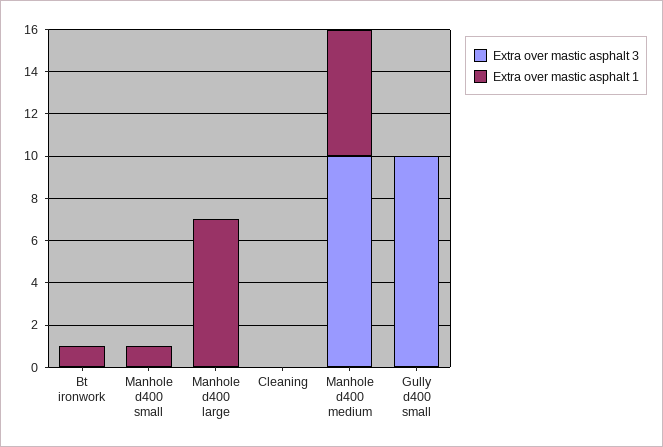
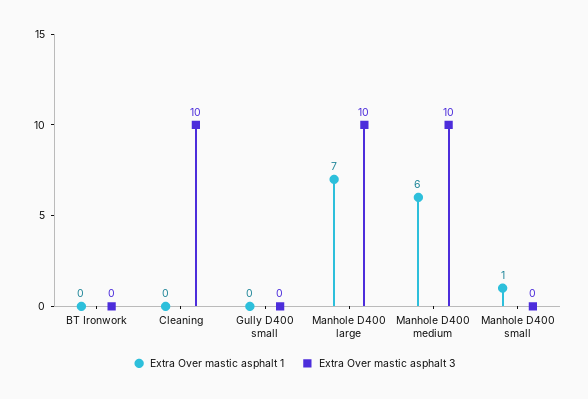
  {
    "Extra over mastic asphalt 3": {
      "Bt ironwork": 0,
      "Manhole d400 small": 0,
-     "Manhole d400 large": 0,
+     "Manhole d400 large": 10,
-     "Cleaning": 0,
+     "Cleaning": 10,
      "Manhole d400 medium": 10,
-     "Gully d400 small": 10
+     "Gully d400 small": 0
    },
    "Extra over mastic asphalt 1": {
-     "Bt ironwork": 1,
+     "Bt ironwork": 0,
      "Manhole d400 small": 1,
      "Manhole d400 large": 7,
      "Cleaning": 0,
      "Manhole d400 medium": 6,
      "Gully d400 small": 0
    }
  }

